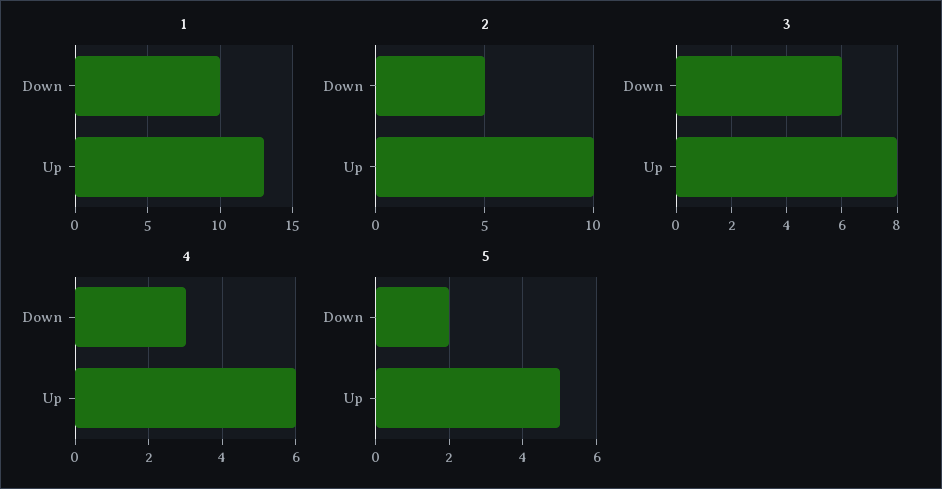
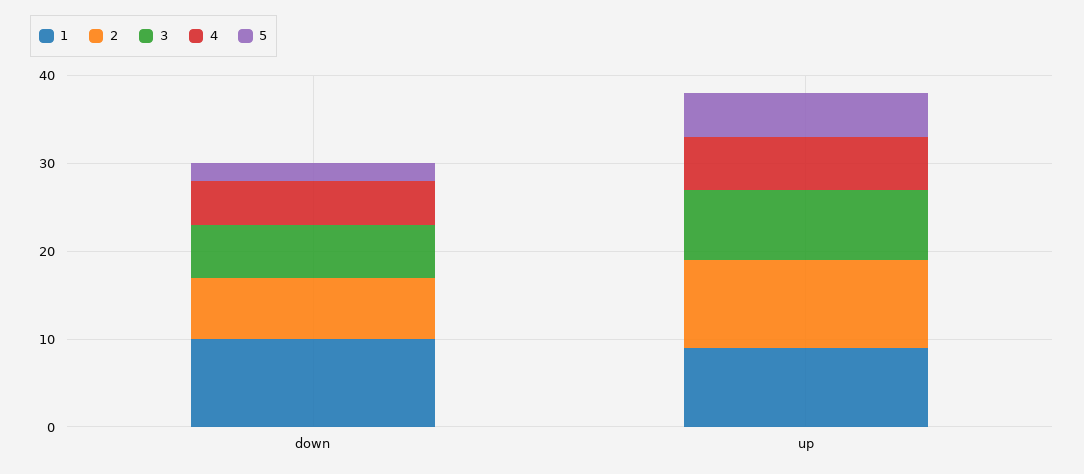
  {
    "1": {
      "Down": 10,
-     "Up": 13
+     "Up": 9
    },
    "2": {
-     "Down": 5,
+     "Down": 7,
      "Up": 10
    },
    "3": {
      "Down": 6,
      "Up": 8
    },
    "4": {
-     "Down": 3,
+     "Down": 5,
      "Up": 6
    },
    "5": {
      "Down": 2,
      "Up": 5
    }
  }

